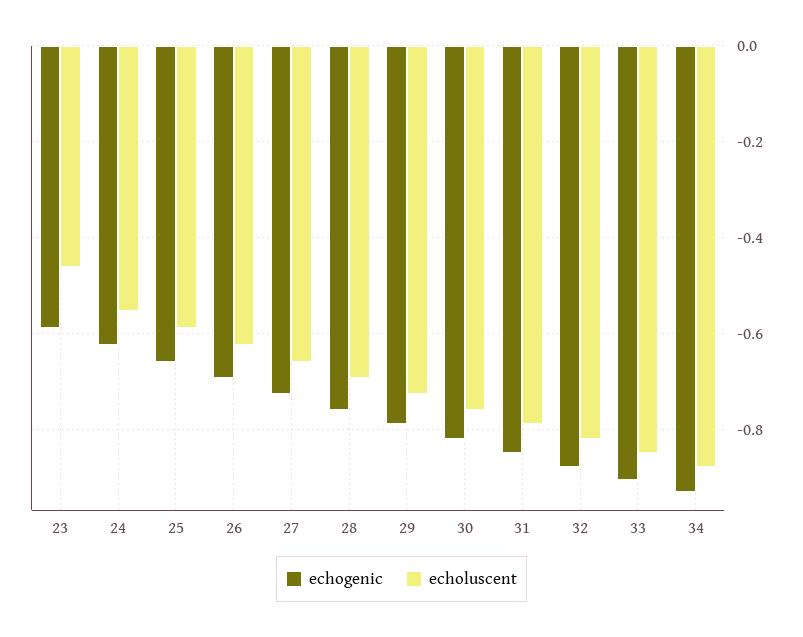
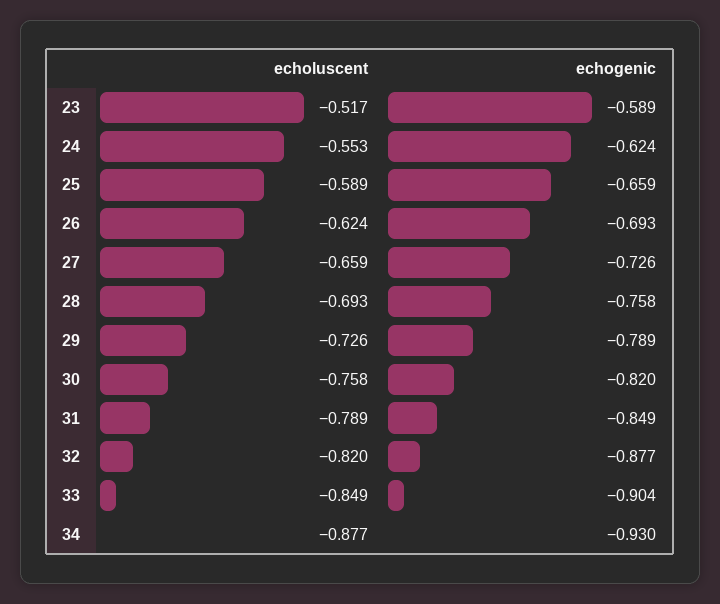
  {
    "echogenic": {
      "23": -0.589,
      "24": -0.624,
      "25": -0.659,
      "26": -0.693,
      "27": -0.726,
      "28": -0.758,
      "29": -0.789,
      "30": -0.82,
      "31": -0.849,
      "32": -0.877,
      "33": -0.904,
      "34": -0.93
    },
    "echoluscent": {
-     "23": -0.46,
+     "23": -0.517,
      "24": -0.553,
      "25": -0.589,
      "26": -0.624,
      "27": -0.659,
      "28": -0.693,
      "29": -0.726,
      "30": -0.758,
      "31": -0.789,
      "32": -0.82,
      "33": -0.849,
      "34": -0.877
    }
  }

